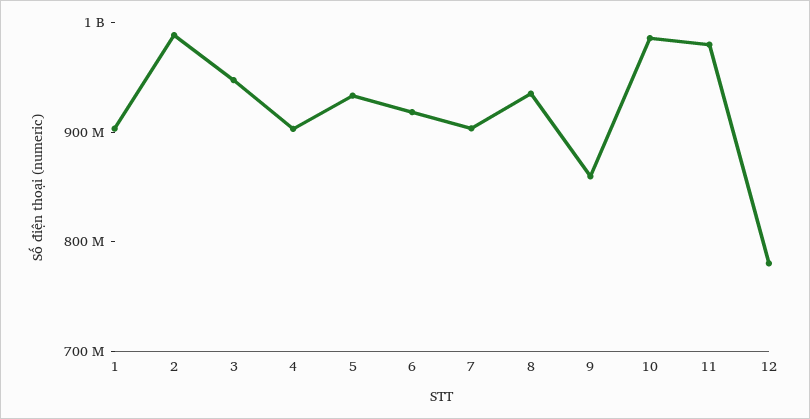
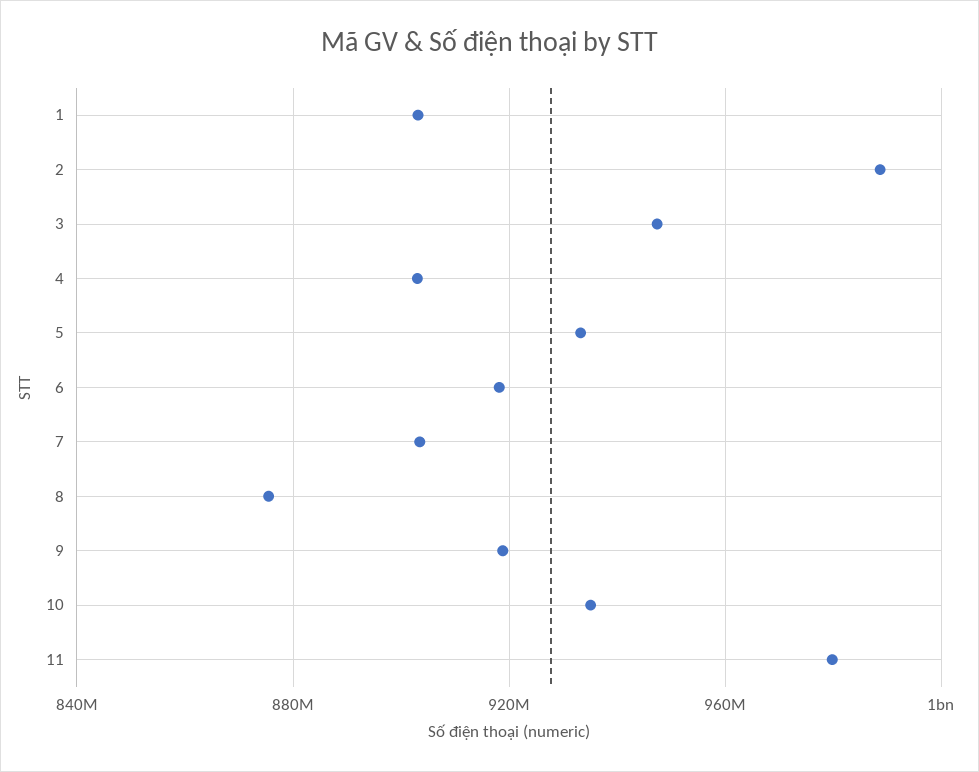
  {
    "1": 905000000,
    "2": 990000000,
    "3": 945000000,
    "4": 905000000,
    "5": 935000000,
    "6": 920000000,
    "7": 905000000,
-   "8": 940000000,
+   "8": 875000000,
-   "9": 860000000,
+   "9": 920000000,
-   "10": 980000000,
+   "10": 935000000,
-   "11": 980000000,
+   "11": 980000000
-   "12": 780000000
  }

